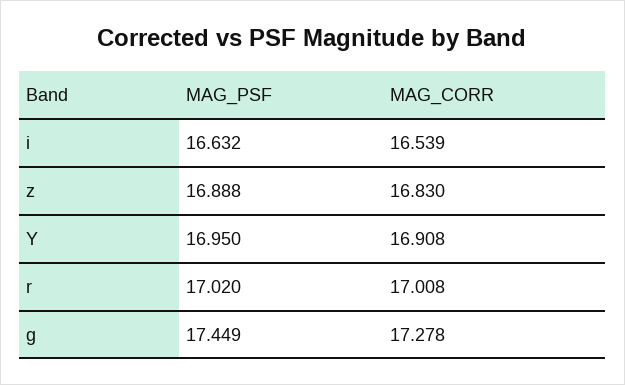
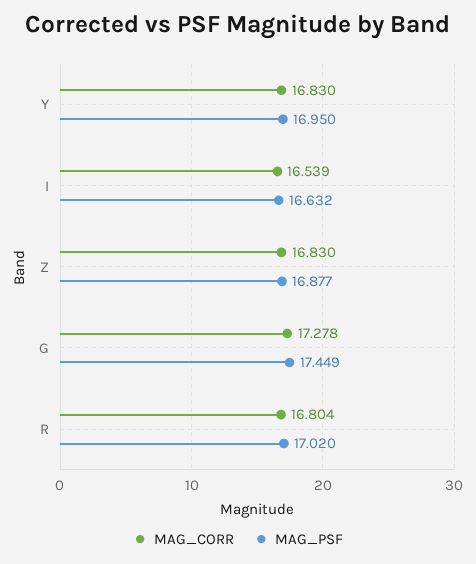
  {
    "MAG_PSF": {
      "i": 16.632,
-     "z": 16.888,
+     "z": 16.877,
      "Y": 16.95,
      "r": 17.02,
      "g": 17.449
    },
    "MAG_CORR": {
      "i": 16.539,
      "z": 16.83,
-     "Y": 16.908,
+     "Y": 16.83,
-     "r": 17.008,
+     "r": 16.804,
      "g": 17.278
    }
  }

